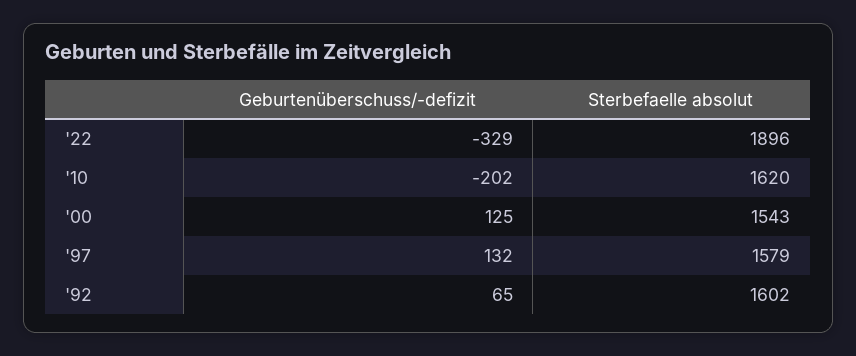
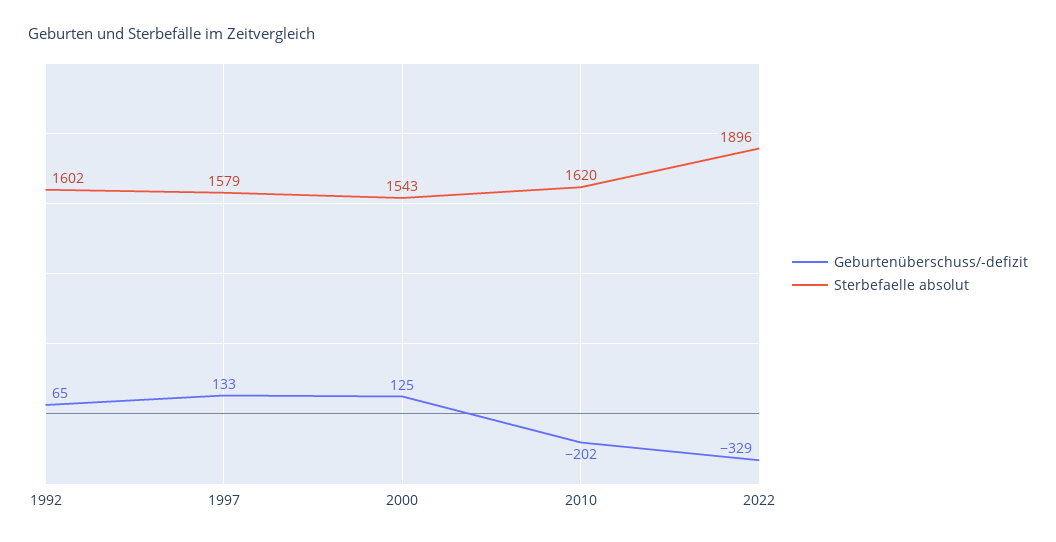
  {
    "Geburtenüberschuss/-defizit": {
      "'22": -329,
      "'10": -202,
      "'00": 125,
-     "'97": 132,
+     "'97": 133,
      "'92": 65
    },
    "Sterbefaelle absolut": {
      "'22": 1896,
      "'10": 1620,
      "'00": 1543,
      "'97": 1579,
      "'92": 1602
    }
  }

